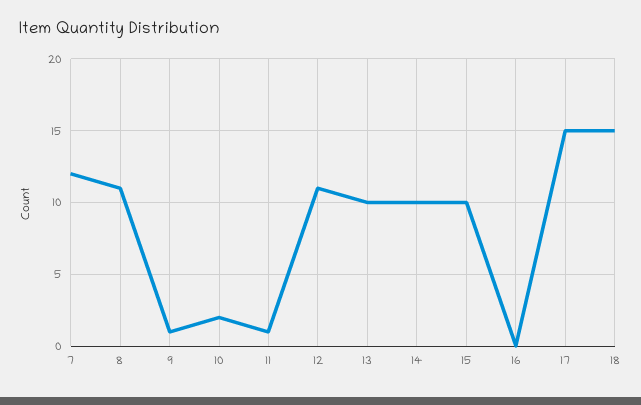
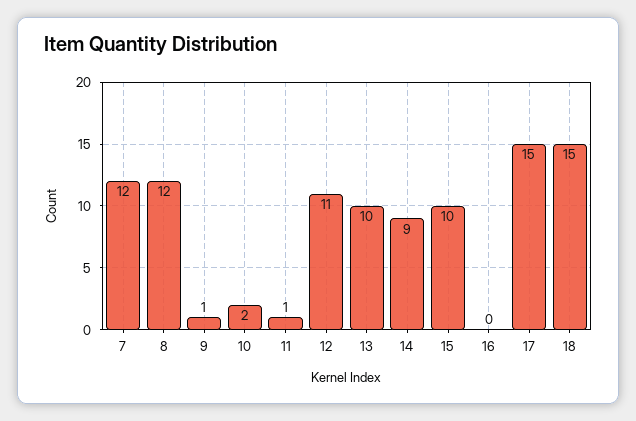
  {
    "7": 12,
-   "8": 11,
+   "8": 12,
    "9": 1,
    "10": 2,
    "11": 1,
    "12": 11,
    "13": 10,
-   "14": 10,
+   "14": 9,
    "15": 10,
    "16": 0,
    "17": 15,
    "18": 15
  }

